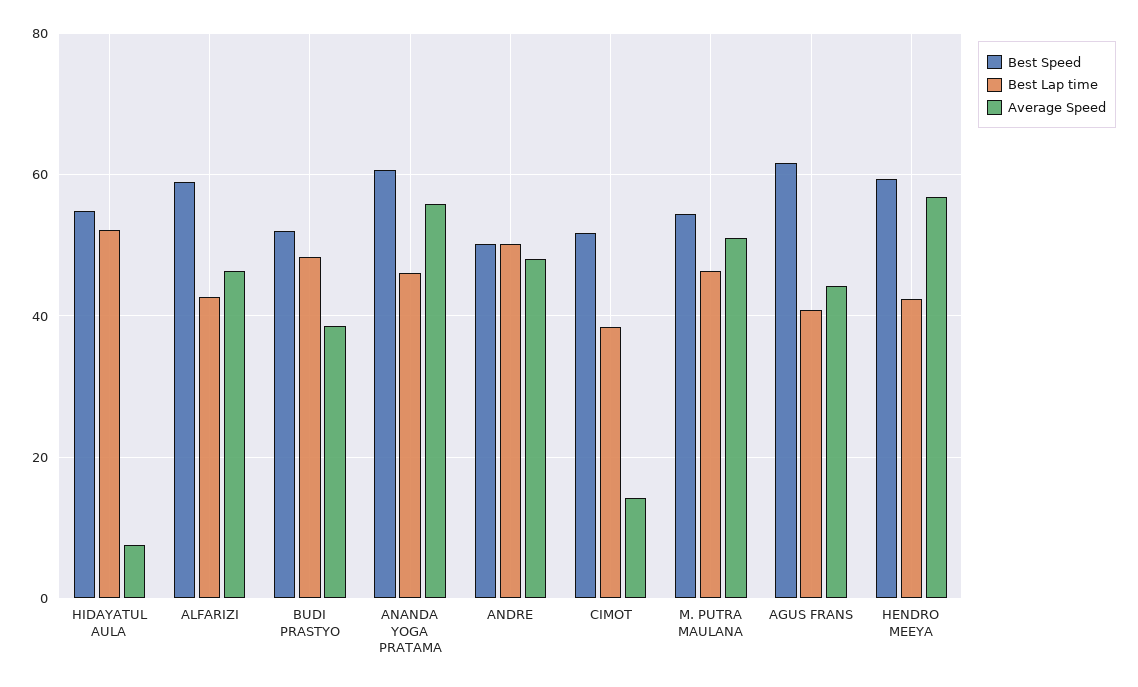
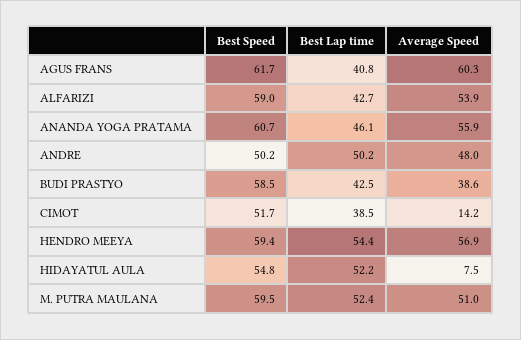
  {
    "Best Speed": {
      "HIDAYATUL AULA": 54.8,
      "ALFARIZI": 59,
-     "BUDI PRASTYO": 52,
+     "BUDI PRASTYO": 58.5,
      "ANANDA YOGA PRATAMA": 60.7,
      "ANDRE": 50.2,
      "CIMOT": 51.7,
-     "M. PUTRA MAULANA": 54,
+     "M. PUTRA MAULANA": 59.5,
      "AGUS FRANS": 61.7,
      "HENDRO MEEYA": 59.4
    },
    "Best Lap time": {
      "HIDAYATUL AULA": 52.2,
      "ALFARIZI": 42.7,
-     "BUDI PRASTYO": 48,
+     "BUDI PRASTYO": 42.5,
      "ANANDA YOGA PRATAMA": 46.1,
      "ANDRE": 50.2,
      "CIMOT": 38.5,
-     "M. PUTRA MAULANA": 46,
+     "M. PUTRA MAULANA": 52.4,
      "AGUS FRANS": 40.8,
-     "HENDRO MEEYA": 42
+     "HENDRO MEEYA": 54.4
    },
    "Average Speed": {
      "HIDAYATUL AULA": 7.5,
-     "ALFARIZI": 46,
+     "ALFARIZI": 53.9,
      "BUDI PRASTYO": 38.6,
      "ANANDA YOGA PRATAMA": 55.9,
      "ANDRE": 48,
      "CIMOT": 14.2,
      "M. PUTRA MAULANA": 51,
-     "AGUS FRANS": 44,
+     "AGUS FRANS": 60.3,
      "HENDRO MEEYA": 56.9
    }
  }

